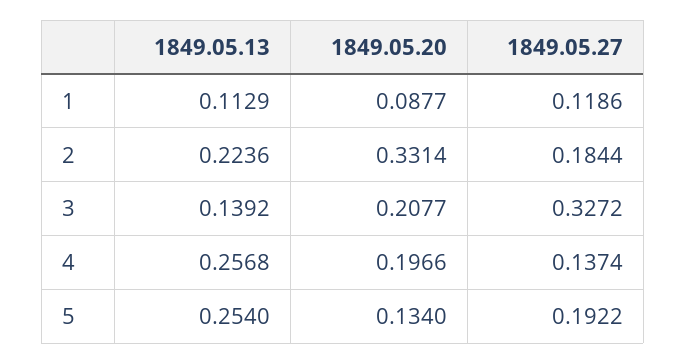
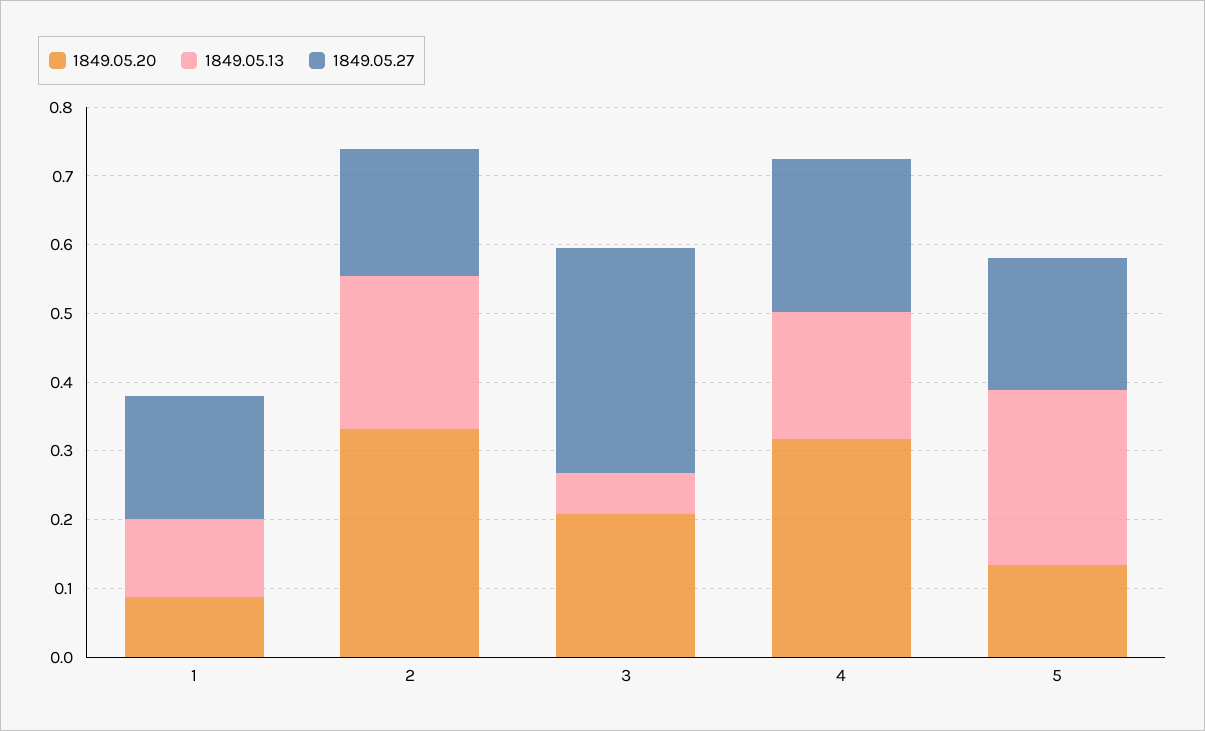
  {
    "1849.05.13": {
      "1": 0.1129,
      "2": 0.2236,
-     "3": 0.1392,
+     "3": 0.06,
-     "4": 0.2568,
+     "4": 0.18,
      "5": 0.254
    },
    "1849.05.20": {
      "1": 0.0877,
      "2": 0.3314,
      "3": 0.2077,
-     "4": 0.1966,
+     "4": 0.32,
      "5": 0.134
    },
    "1849.05.27": {
-     "1": 0.1186,
+     "1": 0.18,
      "2": 0.1844,
      "3": 0.3272,
-     "4": 0.1374,
+     "4": 0.22,
      "5": 0.1922
    }
  }

